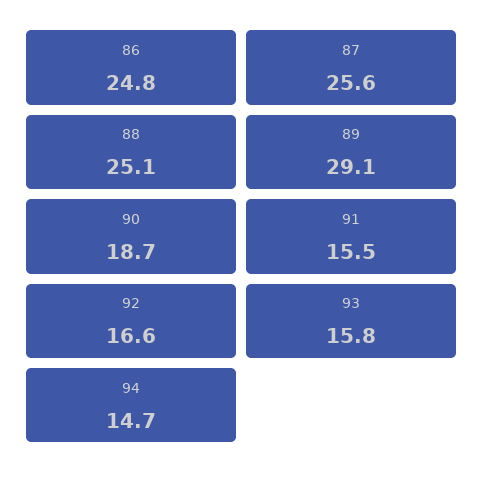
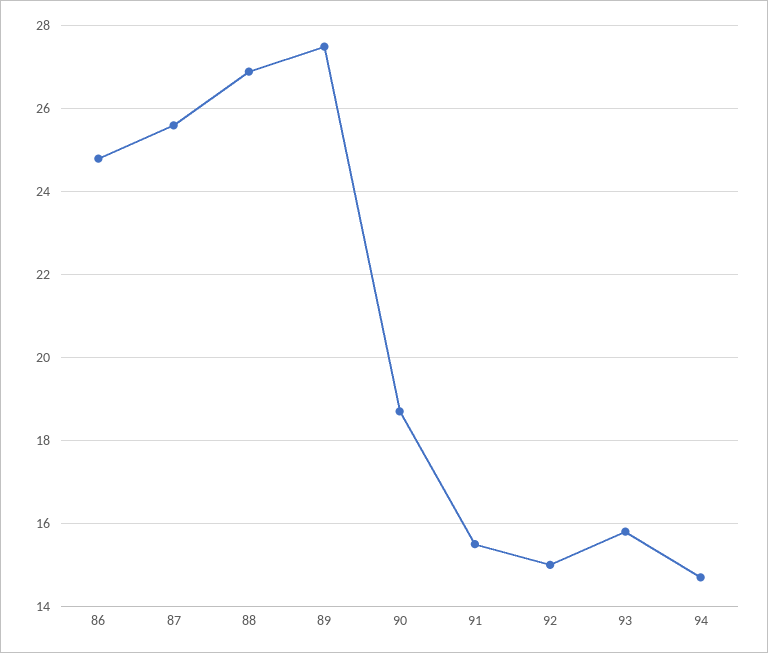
  {
    "86": 24.8,
    "87": 25.6,
-   "88": 25.1,
+   "88": 27,
-   "89": 29.1,
+   "89": 27.5,
    "90": 18.7,
    "91": 15.5,
-   "92": 16.6,
+   "92": 15,
    "93": 15.8,
    "94": 14.7
  }

